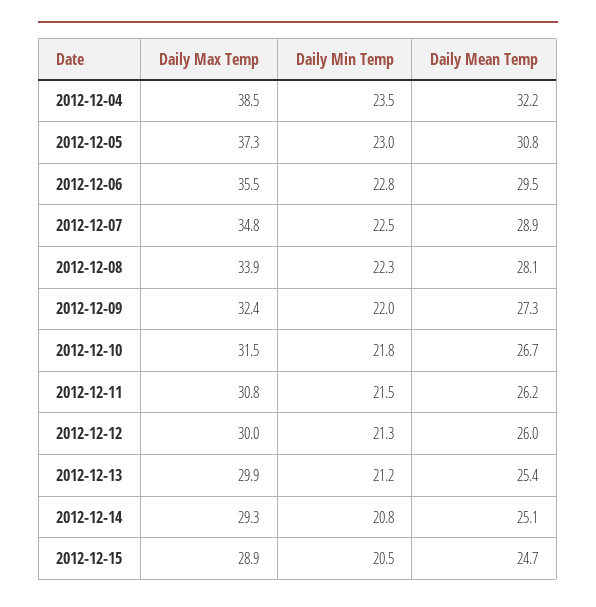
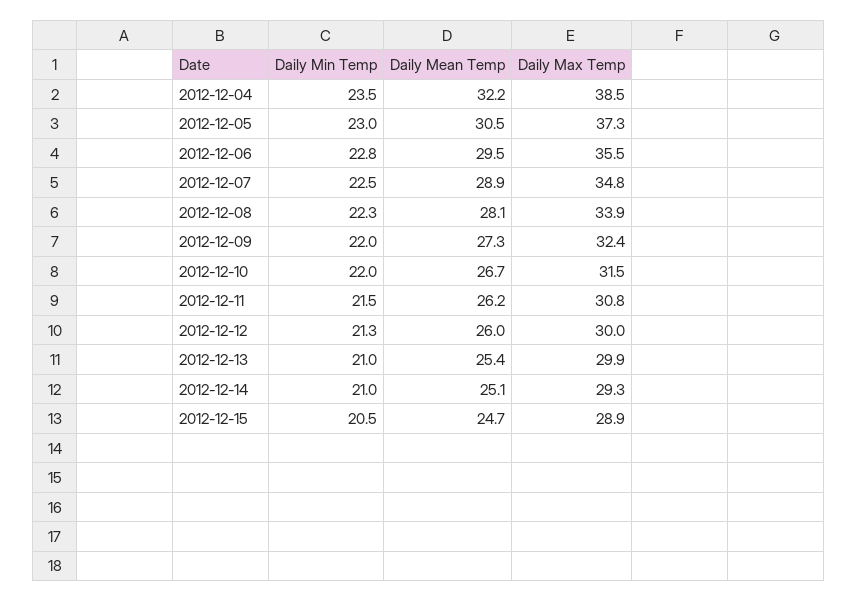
  {
    "Daily Max Temp": {
      "2012-12-04": 38.5,
      "2012-12-05": 37.3,
      "2012-12-06": 35.5,
      "2012-12-07": 34.8,
      "2012-12-08": 33.9,
      "2012-12-09": 32.4,
      "2012-12-10": 31.5,
      "2012-12-11": 30.8,
      "2012-12-12": 30,
      "2012-12-13": 29.9,
      "2012-12-14": 29.3,
      "2012-12-15": 28.9
    },
    "Daily Min Temp": {
      "2012-12-04": 23.5,
      "2012-12-05": 23,
      "2012-12-06": 22.8,
      "2012-12-07": 22.5,
      "2012-12-08": 22.3,
      "2012-12-09": 22,
-     "2012-12-10": 21.8,
+     "2012-12-10": 22,
      "2012-12-11": 21.5,
      "2012-12-12": 21.3,
-     "2012-12-13": 21.2,
+     "2012-12-13": 21,
-     "2012-12-14": 20.8,
+     "2012-12-14": 21,
      "2012-12-15": 20.5
    },
    "Daily Mean Temp": {
      "2012-12-04": 32.2,
-     "2012-12-05": 30.8,
+     "2012-12-05": 30.5,
      "2012-12-06": 29.5,
      "2012-12-07": 28.9,
      "2012-12-08": 28.1,
      "2012-12-09": 27.3,
      "2012-12-10": 26.7,
      "2012-12-11": 26.2,
      "2012-12-12": 26,
      "2012-12-13": 25.4,
      "2012-12-14": 25.1,
      "2012-12-15": 24.7
    }
  }

